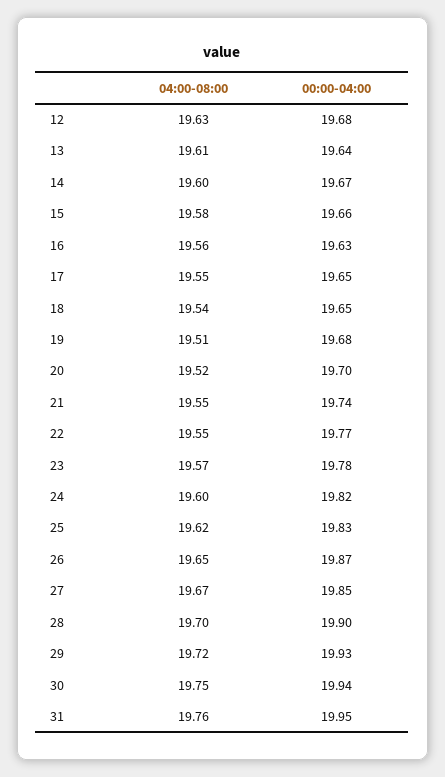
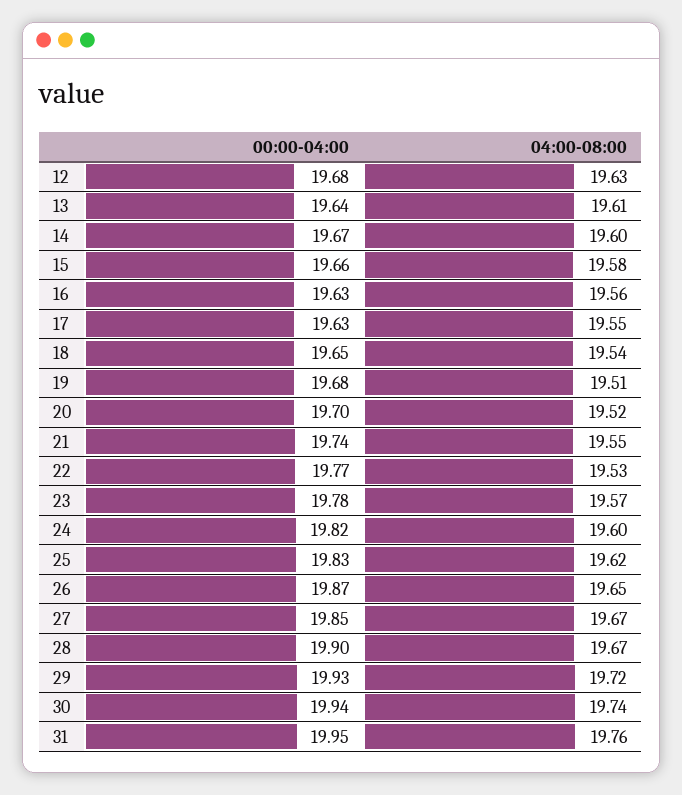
  {
    "04:00-08:00": {
      "12": 19.63,
      "13": 19.61,
      "14": 19.6,
      "15": 19.58,
      "16": 19.56,
      "17": 19.55,
      "18": 19.54,
      "19": 19.51,
      "20": 19.52,
      "21": 19.55,
-     "22": 19.55,
+     "22": 19.53,
      "23": 19.57,
      "24": 19.6,
      "25": 19.62,
      "26": 19.65,
      "27": 19.67,
-     "28": 19.7,
+     "28": 19.67,
      "29": 19.72,
-     "30": 19.75,
+     "30": 19.74,
      "31": 19.76
    },
    "00:00-04:00": {
      "12": 19.68,
      "13": 19.64,
      "14": 19.67,
      "15": 19.66,
      "16": 19.63,
-     "17": 19.65,
+     "17": 19.63,
      "18": 19.65,
      "19": 19.68,
      "20": 19.7,
      "21": 19.74,
      "22": 19.77,
      "23": 19.78,
      "24": 19.82,
      "25": 19.83,
      "26": 19.87,
      "27": 19.85,
      "28": 19.9,
      "29": 19.93,
      "30": 19.94,
      "31": 19.95
    }
  }

